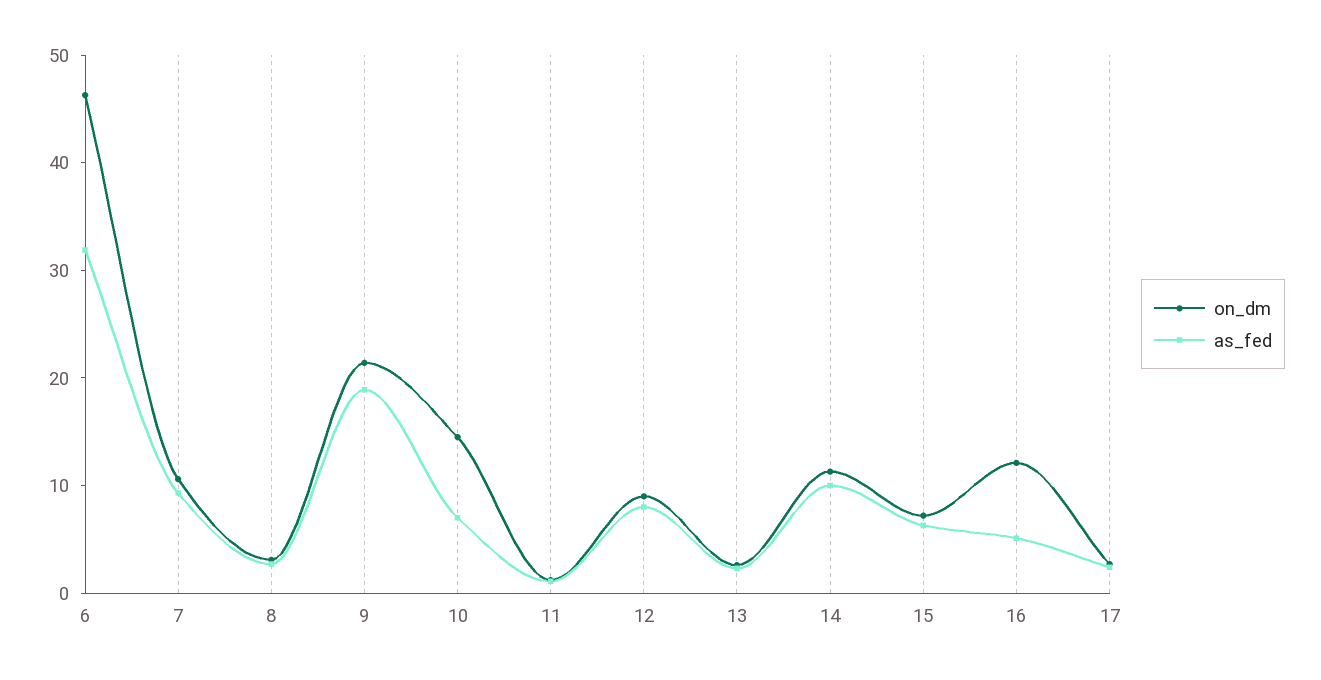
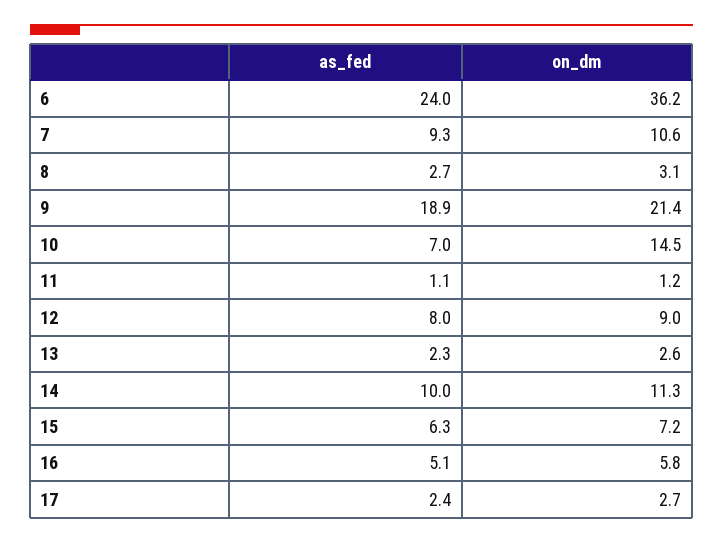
  {
    "on_dm": {
-     "6": 46,
+     "6": 36.2,
      "7": 10.6,
      "8": 3.1,
      "9": 21.4,
      "10": 14.5,
      "11": 1.2,
      "12": 9,
      "13": 2.6,
      "14": 11.3,
      "15": 7.2,
-     "16": 12,
+     "16": 5.8,
      "17": 2.7
    },
    "as_fed": {
-     "6": 32,
+     "6": 24,
      "7": 9.3,
      "8": 2.7,
      "9": 18.9,
      "10": 7,
      "11": 1.1,
      "12": 8,
      "13": 2.3,
      "14": 10,
      "15": 6.3,
      "16": 5.1,
      "17": 2.4
    }
  }

